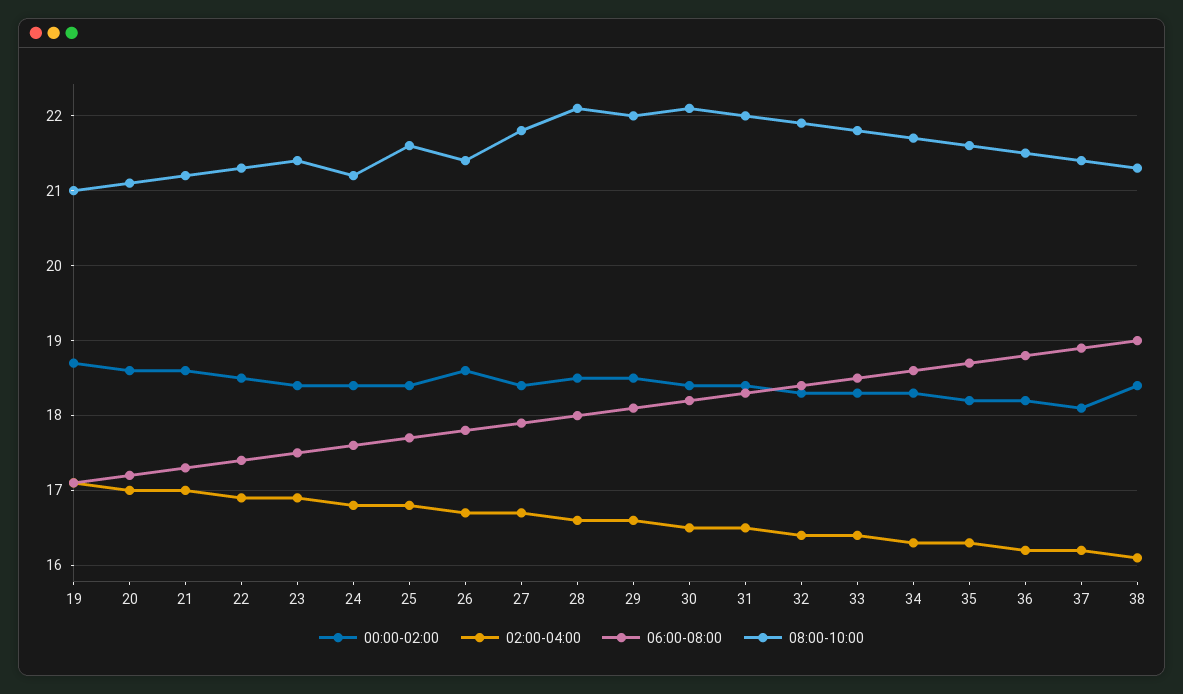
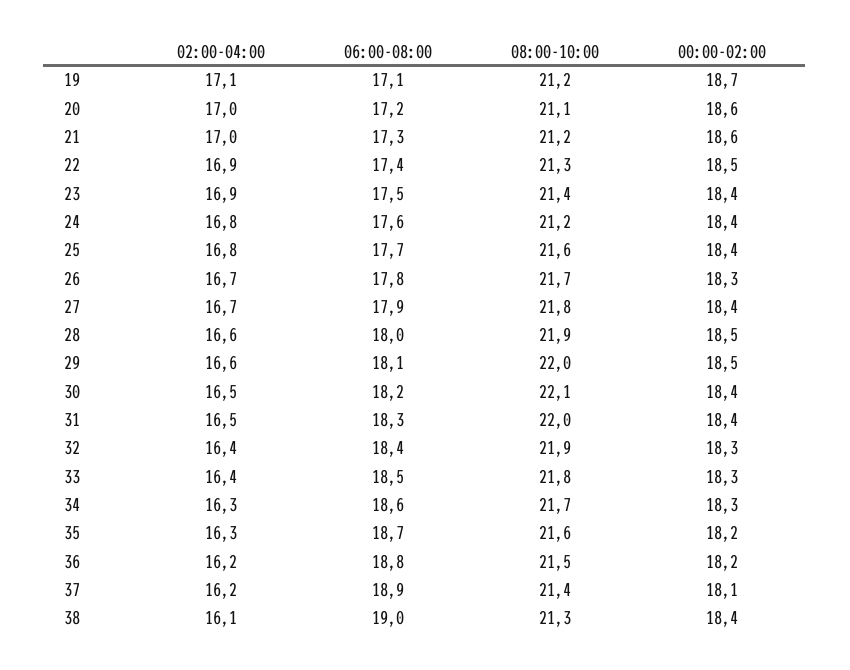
  {
    "00:00-02:00": {
      "19": 18.7,
      "20": 18.6,
      "21": 18.6,
      "22": 18.5,
      "23": 18.4,
      "24": 18.4,
      "25": 18.4,
-     "26": 18.6,
+     "26": 18.3,
      "27": 18.4,
      "28": 18.5,
      "29": 18.5,
      "30": 18.4,
      "31": 18.4,
      "32": 18.3,
      "33": 18.3,
      "34": 18.3,
      "35": 18.2,
      "36": 18.2,
      "37": 18.1,
      "38": 18.4
    },
    "02:00-04:00": {
      "19": 17.1,
      "20": 17,
      "21": 17,
      "22": 16.9,
      "23": 16.9,
      "24": 16.8,
      "25": 16.8,
      "26": 16.7,
      "27": 16.7,
      "28": 16.6,
      "29": 16.6,
      "30": 16.5,
      "31": 16.5,
      "32": 16.4,
      "33": 16.4,
      "34": 16.3,
      "35": 16.3,
      "36": 16.2,
      "37": 16.2,
      "38": 16.1
    },
    "06:00-08:00": {
      "19": 17.1,
      "20": 17.2,
      "21": 17.3,
      "22": 17.4,
      "23": 17.5,
      "24": 17.6,
      "25": 17.7,
      "26": 17.8,
      "27": 17.9,
      "28": 18,
      "29": 18.1,
      "30": 18.2,
      "31": 18.3,
      "32": 18.4,
      "33": 18.5,
      "34": 18.6,
      "35": 18.7,
      "36": 18.8,
      "37": 18.9,
      "38": 19
    },
    "08:00-10:00": {
-     "19": 21,
+     "19": 21.2,
      "20": 21.1,
      "21": 21.2,
      "22": 21.3,
      "23": 21.4,
      "24": 21.2,
      "25": 21.6,
-     "26": 21.4,
+     "26": 21.7,
      "27": 21.8,
-     "28": 22.1,
+     "28": 21.9,
      "29": 22,
      "30": 22.1,
      "31": 22,
      "32": 21.9,
      "33": 21.8,
      "34": 21.7,
      "35": 21.6,
      "36": 21.5,
      "37": 21.4,
      "38": 21.3
    }
  }

